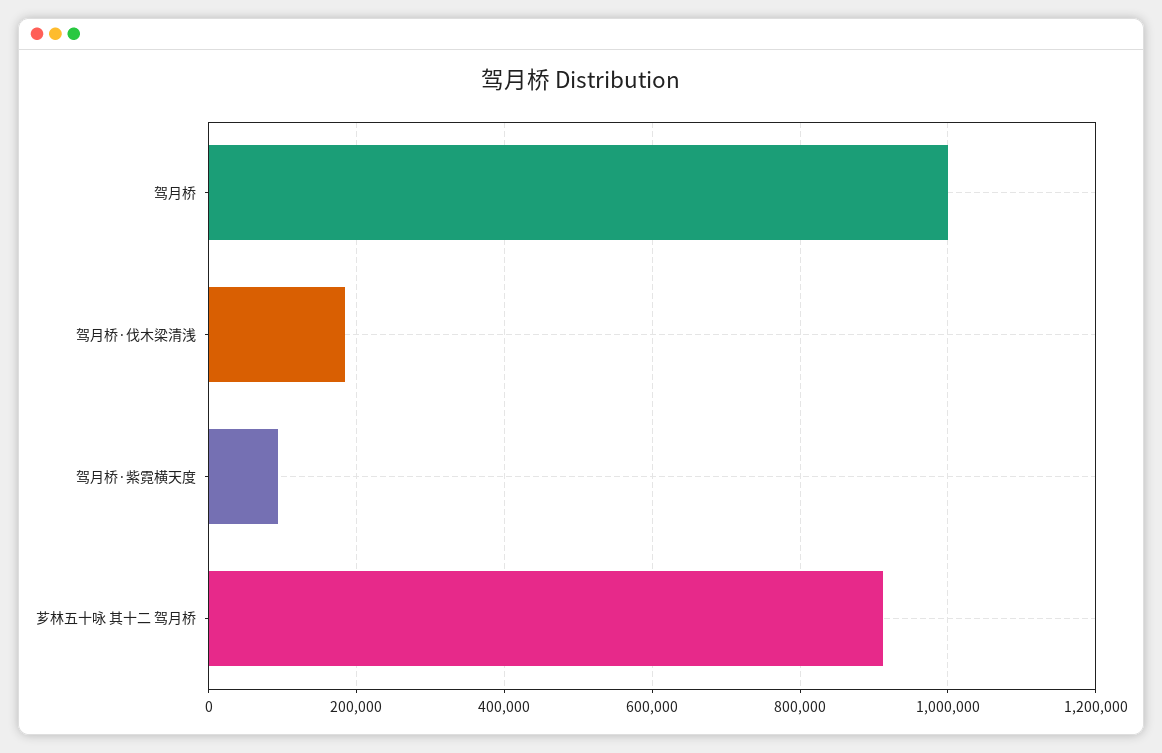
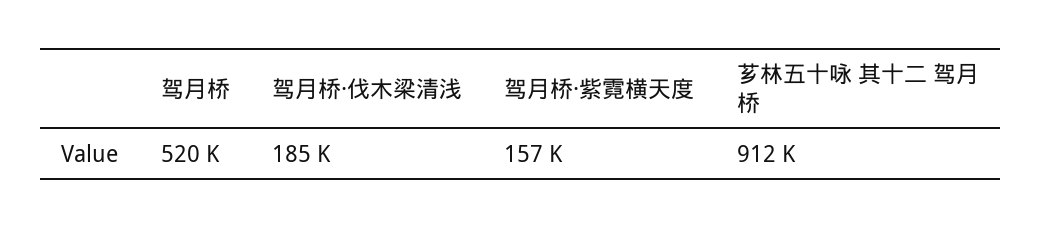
  {
-   "驾月桥": 1000000,
+   "驾月桥": 520000,
    "驾月桥·伐木梁清浅": 185000,
-   "驾月桥·紫霓横天度": 100000,
+   "驾月桥·紫霓横天度": 157000,
    "芗林五十咏 其十二 驾月桥": 912000
  }

